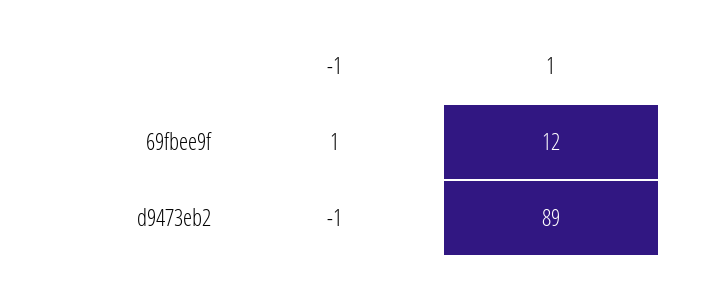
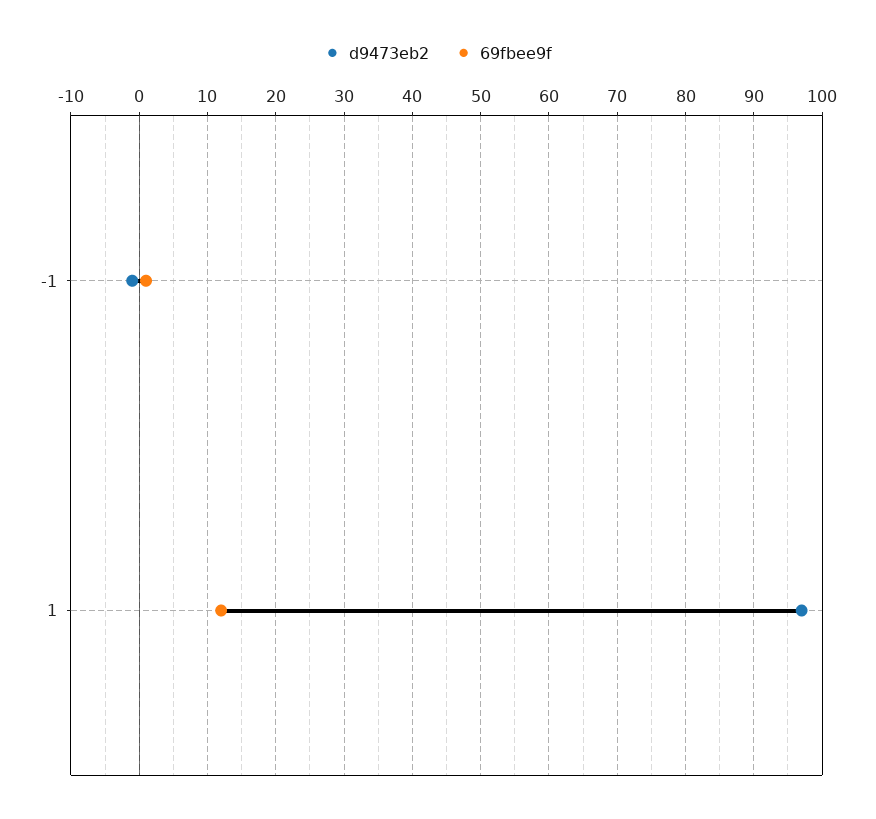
  {
    "69fbee9f": {
      "-1": 1,
      "1": 12
    },
    "d9473eb2": {
      "-1": -1,
-     "1": 89
+     "1": 97
    }
  }

